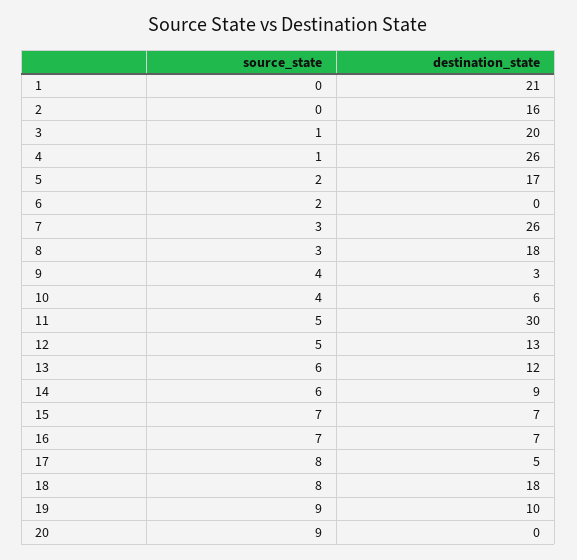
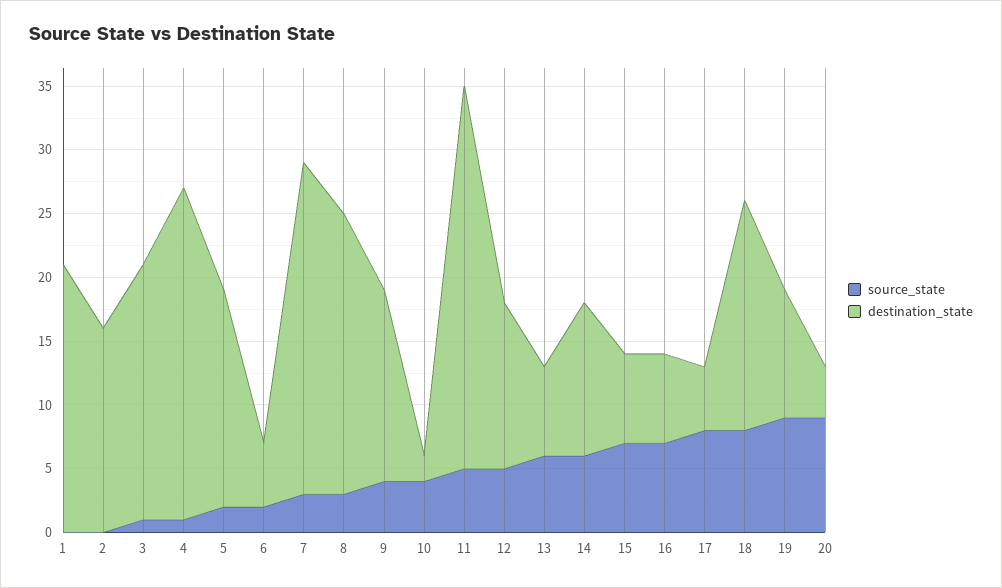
  {
    "source_state": {
      "1": 0,
      "2": 0,
      "3": 1,
      "4": 1,
      "5": 2,
      "6": 2,
      "7": 3,
      "8": 3,
      "9": 4,
      "10": 4,
      "11": 5,
      "12": 5,
      "13": 6,
      "14": 6,
      "15": 7,
      "16": 7,
      "17": 8,
      "18": 8,
      "19": 9,
      "20": 9
    },
    "destination_state": {
      "1": 21,
      "2": 16,
      "3": 20,
      "4": 26,
      "5": 17,
-     "6": 0,
+     "6": 5,
      "7": 26,
-     "8": 18,
+     "8": 22,
-     "9": 3,
+     "9": 15,
-     "10": 6,
+     "10": 2,
      "11": 30,
      "12": 13,
-     "13": 12,
+     "13": 7,
-     "14": 9,
+     "14": 12,
      "15": 7,
      "16": 7,
      "17": 5,
      "18": 18,
      "19": 10,
-     "20": 0
+     "20": 4
    }
  }

